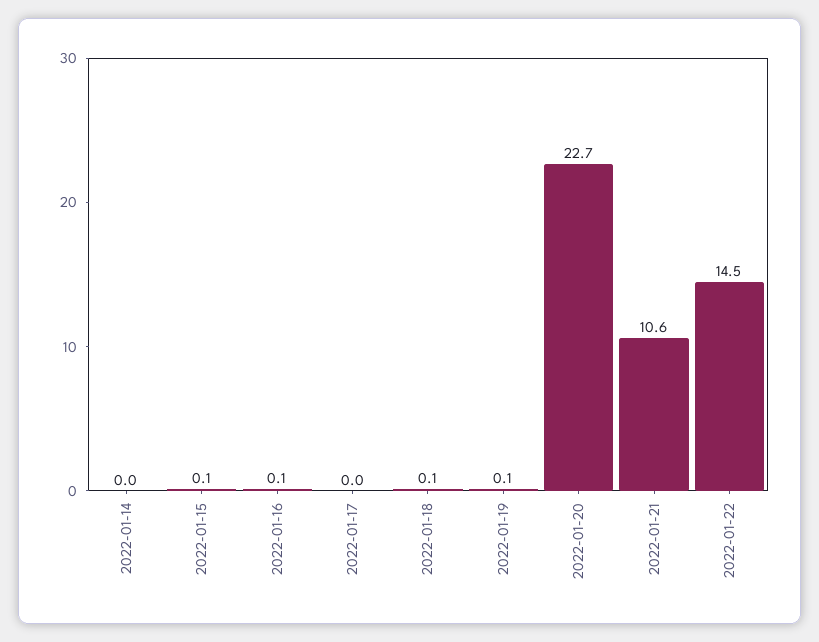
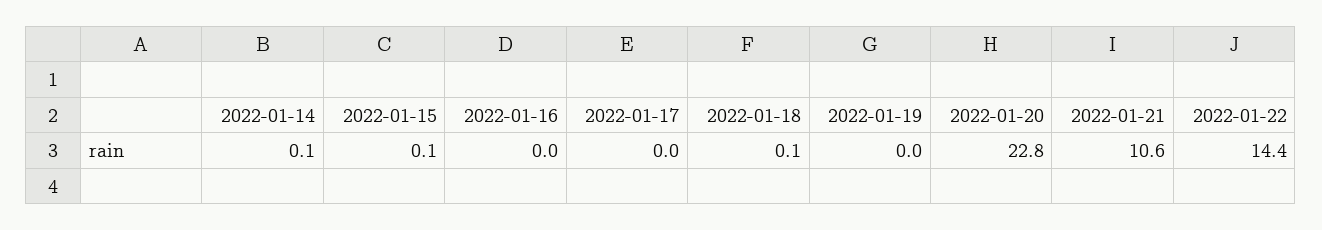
  {
-   "2022-01-14": 0,
+   "2022-01-14": 0.1,
    "2022-01-15": 0.1,
-   "2022-01-16": 0.1,
+   "2022-01-16": 0,
    "2022-01-17": 0,
    "2022-01-18": 0.1,
-   "2022-01-19": 0.1,
+   "2022-01-19": 0,
-   "2022-01-20": 22.7,
+   "2022-01-20": 22.8,
    "2022-01-21": 10.6,
-   "2022-01-22": 14.5
+   "2022-01-22": 14.4
  }

